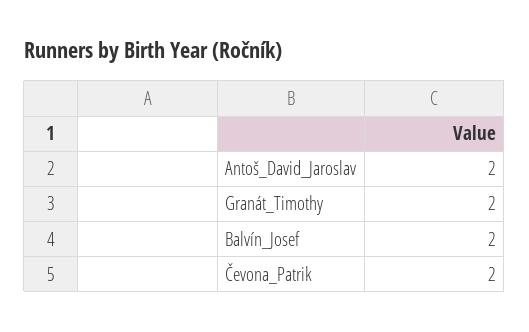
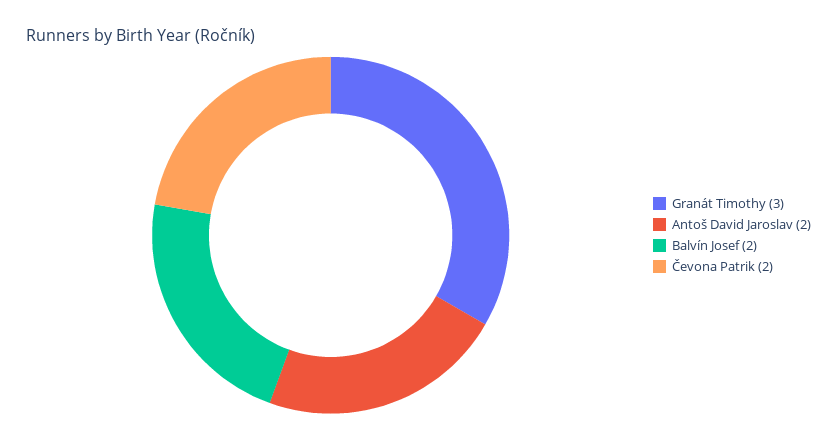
  {
    "Antoš_David_Jaroslav": 2,
-   "Granát_Timothy": 2,
+   "Granát_Timothy": 3,
    "Balvín_Josef": 2,
    "Čevona_Patrik": 2
  }

